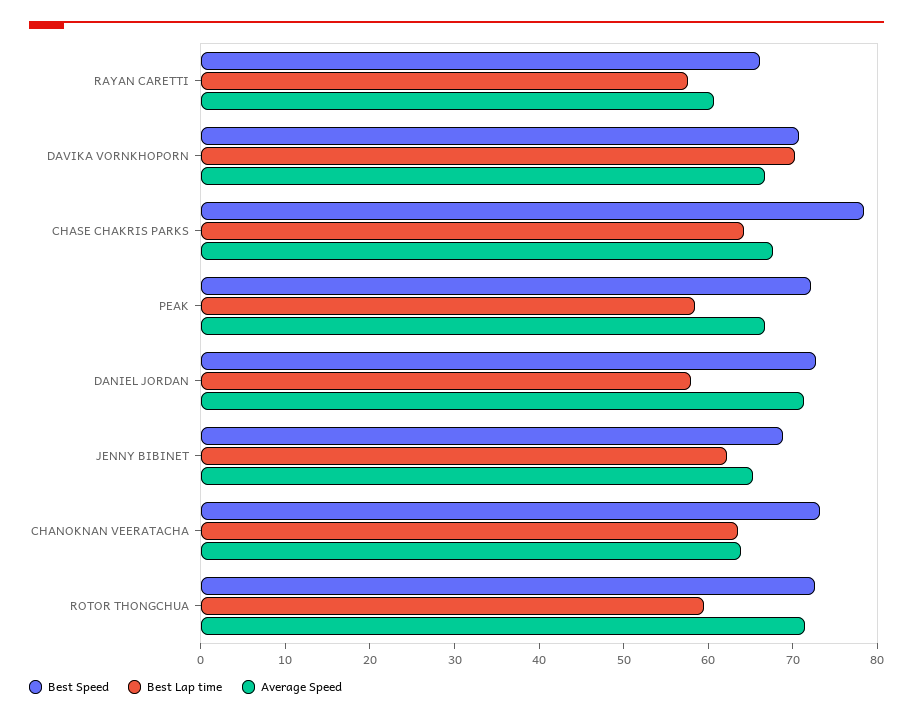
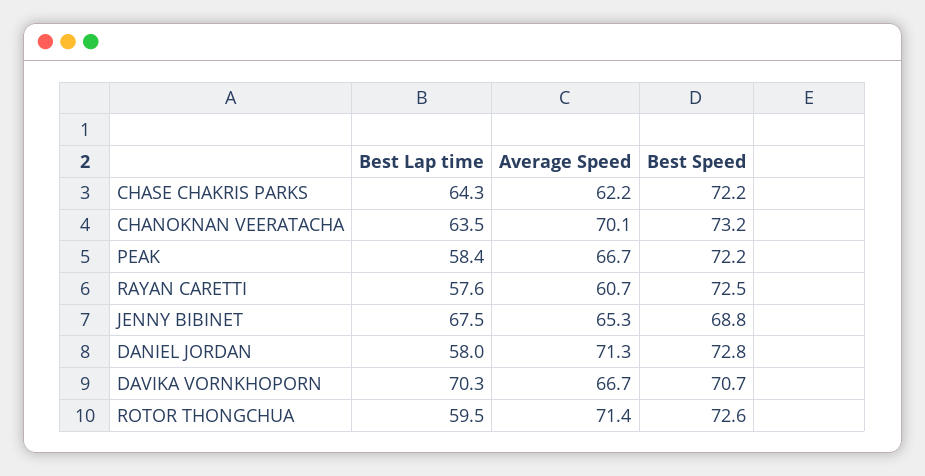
  {
    "Best Speed": {
-     "RAYAN CARETTI": 66,
+     "RAYAN CARETTI": 72.5,
      "DAVIKA VORNKHOPORN": 70.7,
-     "CHASE CHAKRIS PARKS": 78,
+     "CHASE CHAKRIS PARKS": 72.2,
      "PEAK": 72.2,
      "DANIEL JORDAN": 72.8,
      "JENNY BIBINET": 68.8,
      "CHANOKNAN VEERATACHA": 73.2,
      "ROTOR THONGCHUA": 72.6
    },
    "Best Lap time": {
      "RAYAN CARETTI": 57.6,
      "DAVIKA VORNKHOPORN": 70.3,
      "CHASE CHAKRIS PARKS": 64.3,
      "PEAK": 58.4,
      "DANIEL JORDAN": 58,
-     "JENNY BIBINET": 62,
+     "JENNY BIBINET": 67.5,
      "CHANOKNAN VEERATACHA": 63.5,
      "ROTOR THONGCHUA": 59.5
    },
    "Average Speed": {
      "RAYAN CARETTI": 60.7,
      "DAVIKA VORNKHOPORN": 66.7,
-     "CHASE CHAKRIS PARKS": 68,
+     "CHASE CHAKRIS PARKS": 62.2,
      "PEAK": 66.7,
      "DANIEL JORDAN": 71.3,
      "JENNY BIBINET": 65.3,
-     "CHANOKNAN VEERATACHA": 64,
+     "CHANOKNAN VEERATACHA": 70.1,
      "ROTOR THONGCHUA": 71.4
    }
  }

